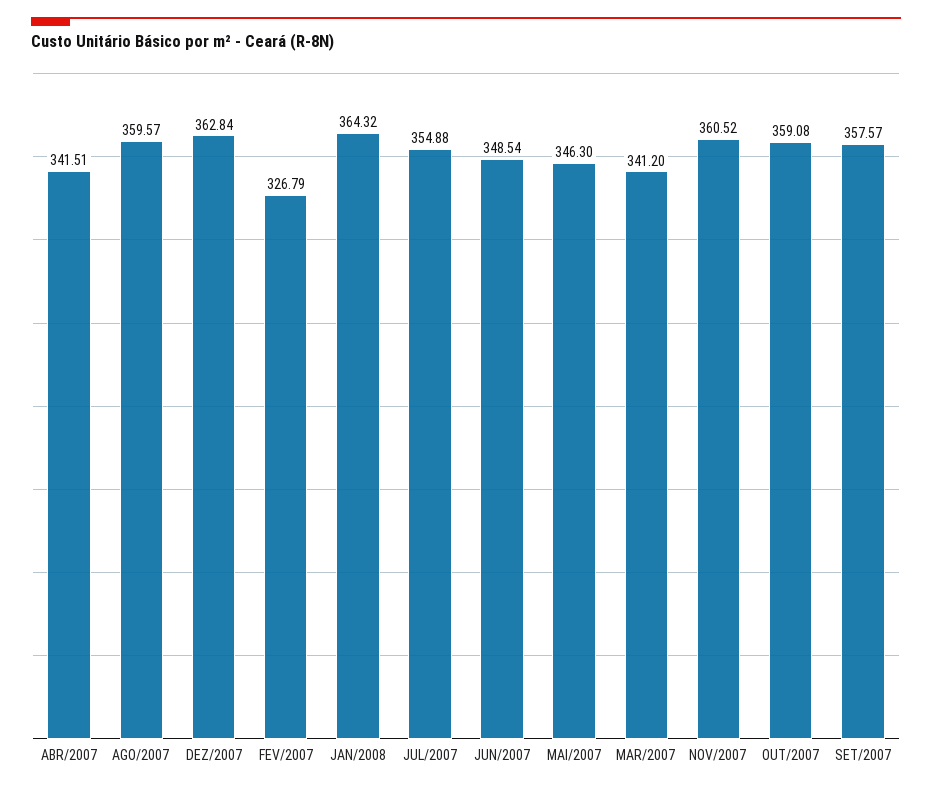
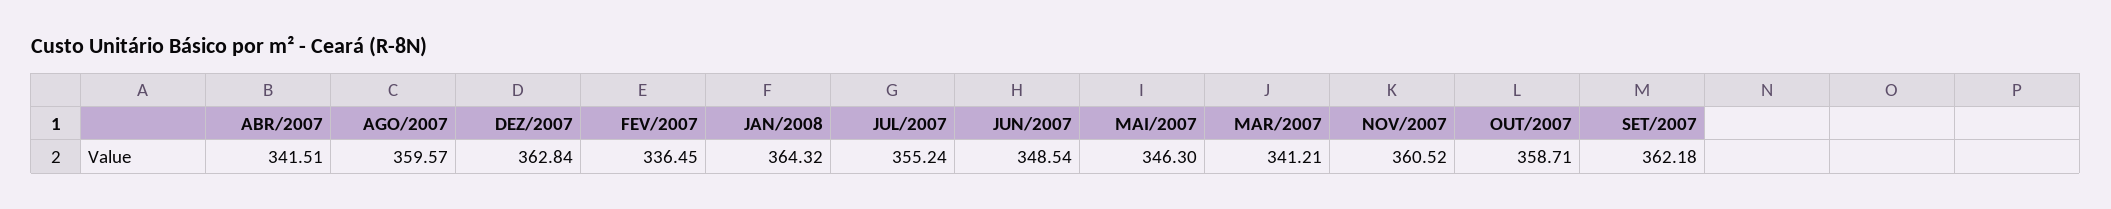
  {
    "ABR/2007": 341.51,
    "AGO/2007": 359.57,
    "DEZ/2007": 362.84,
-   "FEV/2007": 326.79,
+   "FEV/2007": 336.45,
    "JAN/2008": 364.32,
-   "JUL/2007": 354.88,
+   "JUL/2007": 355.24,
    "JUN/2007": 348.54,
    "MAI/2007": 346.3,
-   "MAR/2007": 341.2,
+   "MAR/2007": 341.21,
    "NOV/2007": 360.52,
-   "OUT/2007": 359.08,
+   "OUT/2007": 358.71,
-   "SET/2007": 357.57
+   "SET/2007": 362.18
  }

